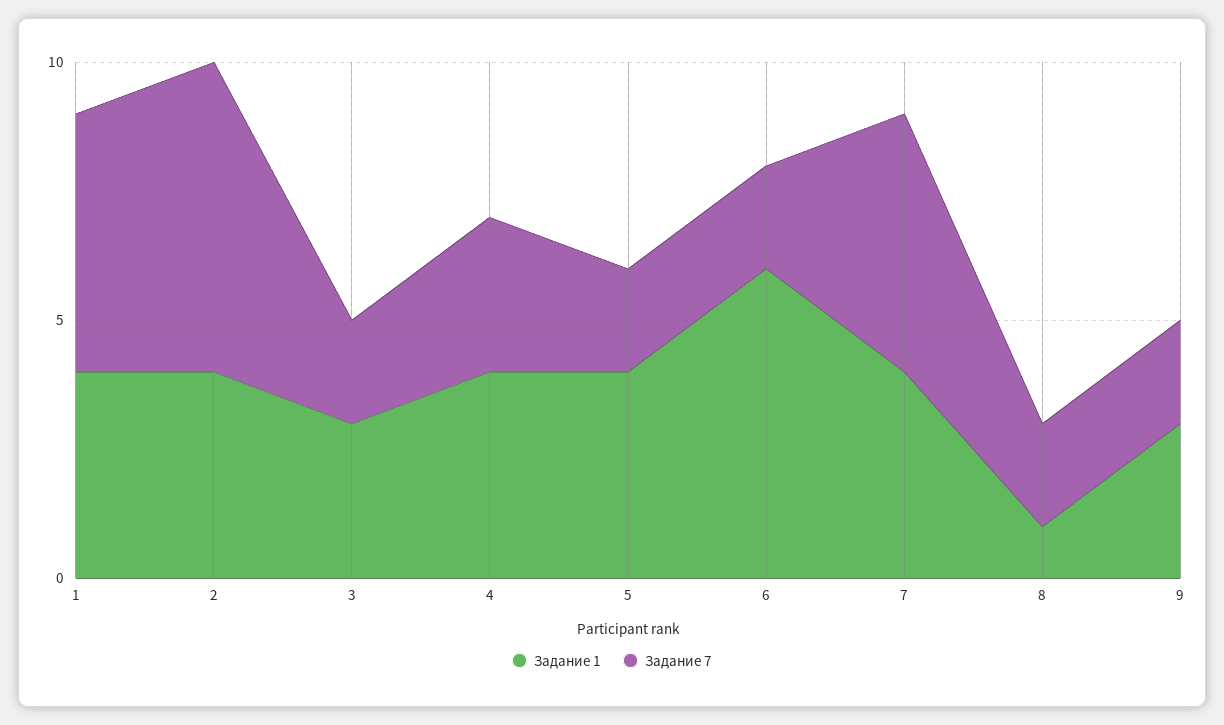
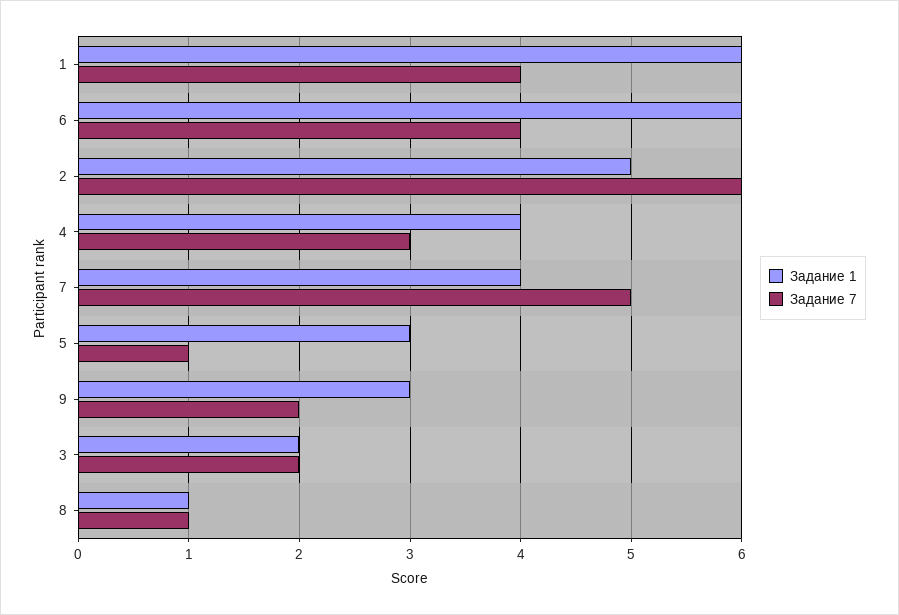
  {
    "Задание 1": {
-     "1": 4,
+     "1": 6,
-     "2": 4,
+     "2": 5,
-     "3": 3,
+     "3": 2,
      "4": 4,
-     "5": 4,
+     "5": 3,
      "6": 6,
      "7": 4,
      "8": 1,
      "9": 3
    },
    "Задание 7": {
-     "1": 5,
+     "1": 4,
      "2": 6,
      "3": 2,
      "4": 3,
-     "5": 2,
+     "5": 1,
-     "6": 2,
+     "6": 4,
      "7": 5,
-     "8": 2,
+     "8": 1,
      "9": 2
    }
  }

